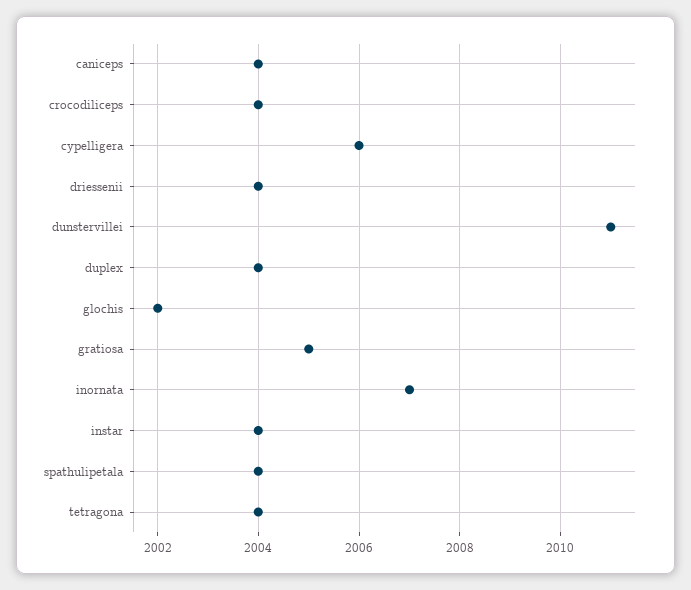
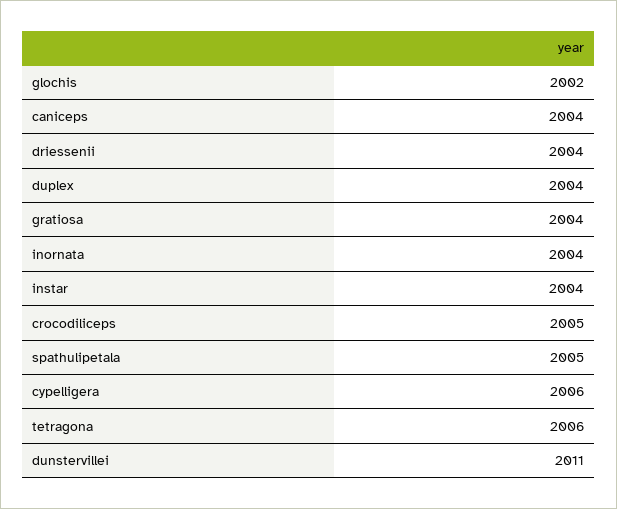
  {
    "caniceps": 2004,
-   "crocodiliceps": 2004,
+   "crocodiliceps": 2005,
    "cypelligera": 2006,
    "driessenii": 2004,
    "dunstervillei": 2011,
    "duplex": 2004,
    "glochis": 2002,
-   "gratiosa": 2005,
+   "gratiosa": 2004,
-   "inornata": 2007,
+   "inornata": 2004,
    "instar": 2004,
-   "spathulipetala": 2004,
+   "spathulipetala": 2005,
-   "tetragona": 2004
+   "tetragona": 2006
  }

